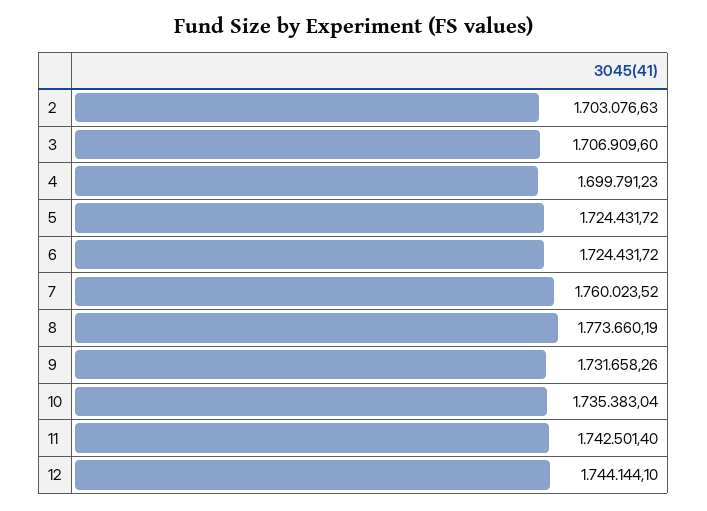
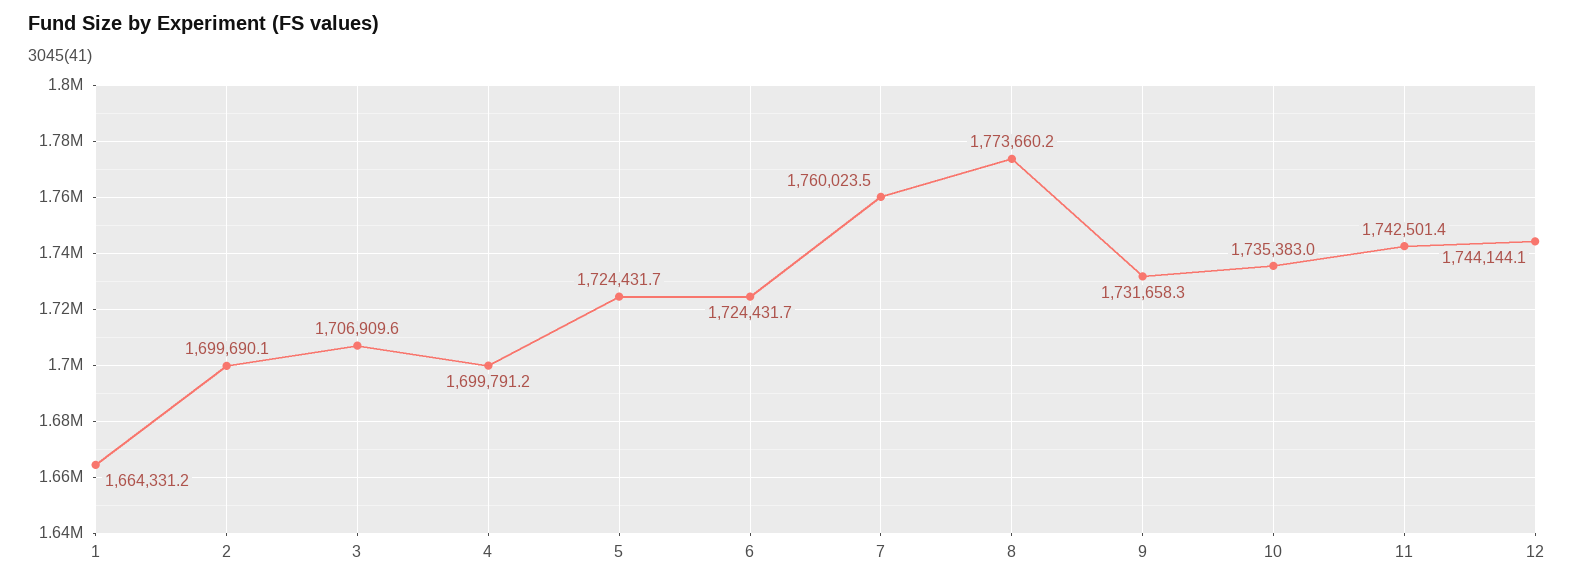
  {
-   "2": 1703076.63,
+   "2": 1699690.1,
    "3": 1706909.6,
    "4": 1699791.23,
    "5": 1724431.72,
    "6": 1724431.72,
    "7": 1760023.52,
    "8": 1773660.19,
    "9": 1731658.26,
    "10": 1735383.04,
    "11": 1742501.4,
-   "12": 1744144.1
+   "12": 1744144.1,
+   "1": 1664331.2
  }

